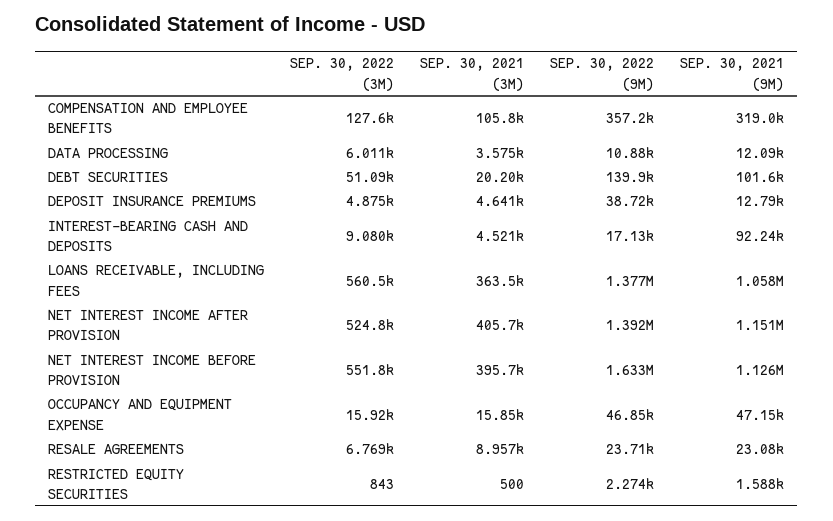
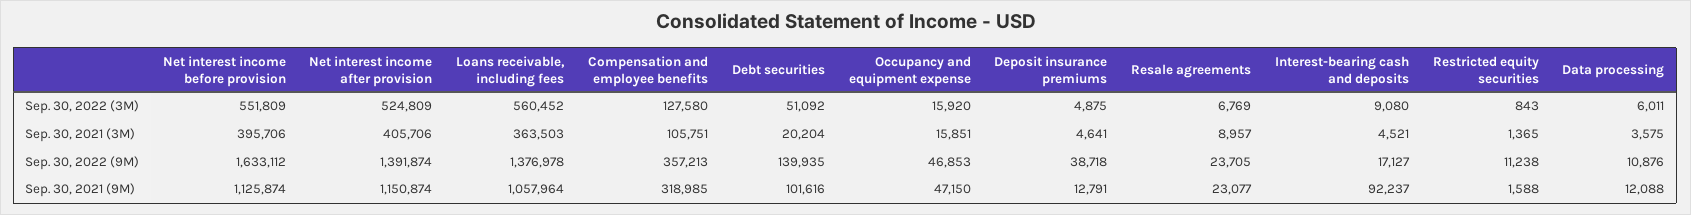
  {
    "SEP. 30, 2022 (3M)": {
      "COMPENSATION AND EMPLOYEE BENEFITS": 127580,
      "DATA PROCESSING": 6011,
      "DEBT SECURITIES": 51092,
      "DEPOSIT INSURANCE PREMIUMS": 4875,
      "INTEREST-BEARING CASH AND DEPOSITS": 9080,
      "LOANS RECEIVABLE, INCLUDING FEES": 560452,
      "NET INTEREST INCOME AFTER PROVISION": 524809,
      "NET INTEREST INCOME BEFORE PROVISION": 551809,
      "OCCUPANCY AND EQUIPMENT EXPENSE": 15920,
      "RESALE AGREEMENTS": 6769,
      "RESTRICTED EQUITY SECURITIES": 843
    },
    "SEP. 30, 2021 (3M)": {
      "COMPENSATION AND EMPLOYEE BENEFITS": 105751,
      "DATA PROCESSING": 3575,
      "DEBT SECURITIES": 20204,
      "DEPOSIT INSURANCE PREMIUMS": 4641,
      "INTEREST-BEARING CASH AND DEPOSITS": 4521,
      "LOANS RECEIVABLE, INCLUDING FEES": 363503,
      "NET INTEREST INCOME AFTER PROVISION": 405706,
      "NET INTEREST INCOME BEFORE PROVISION": 395706,
      "OCCUPANCY AND EQUIPMENT EXPENSE": 15851,
      "RESALE AGREEMENTS": 8957,
-     "RESTRICTED EQUITY SECURITIES": 500
+     "RESTRICTED EQUITY SECURITIES": 1365
    },
    "SEP. 30, 2022 (9M)": {
      "COMPENSATION AND EMPLOYEE BENEFITS": 357213,
      "DATA PROCESSING": 10876,
      "DEBT SECURITIES": 139935,
      "DEPOSIT INSURANCE PREMIUMS": 38718,
      "INTEREST-BEARING CASH AND DEPOSITS": 17127,
      "LOANS RECEIVABLE, INCLUDING FEES": 1376978,
      "NET INTEREST INCOME AFTER PROVISION": 1391874,
      "NET INTEREST INCOME BEFORE PROVISION": 1633112,
      "OCCUPANCY AND EQUIPMENT EXPENSE": 46853,
      "RESALE AGREEMENTS": 23705,
-     "RESTRICTED EQUITY SECURITIES": 2274
+     "RESTRICTED EQUITY SECURITIES": 11238
    },
    "SEP. 30, 2021 (9M)": {
      "COMPENSATION AND EMPLOYEE BENEFITS": 318985,
      "DATA PROCESSING": 12088,
      "DEBT SECURITIES": 101616,
      "DEPOSIT INSURANCE PREMIUMS": 12791,
      "INTEREST-BEARING CASH AND DEPOSITS": 92237,
      "LOANS RECEIVABLE, INCLUDING FEES": 1057964,
      "NET INTEREST INCOME AFTER PROVISION": 1150874,
      "NET INTEREST INCOME BEFORE PROVISION": 1125874,
      "OCCUPANCY AND EQUIPMENT EXPENSE": 47150,
      "RESALE AGREEMENTS": 23077,
      "RESTRICTED EQUITY SECURITIES": 1588
    }
  }

